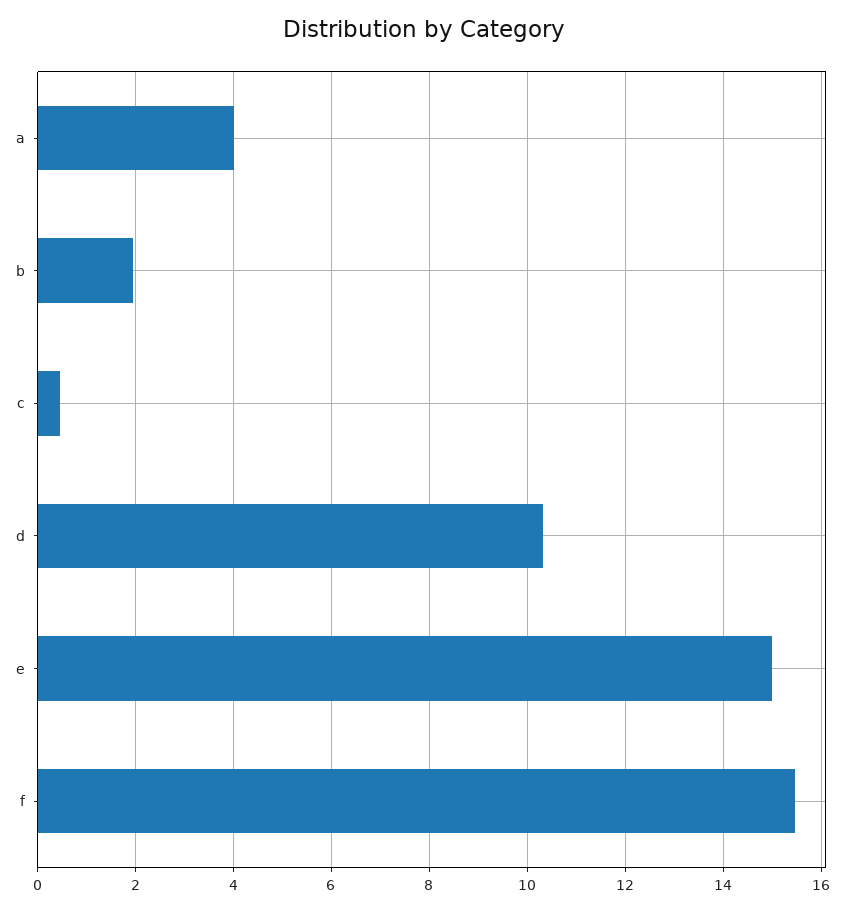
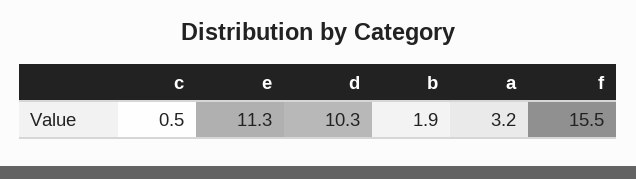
  {
-   "a": 4,
+   "a": 3.2,
    "b": 1.9,
    "c": 0.5,
    "d": 10.3,
-   "e": 15,
+   "e": 11.3,
    "f": 15.5
  }

